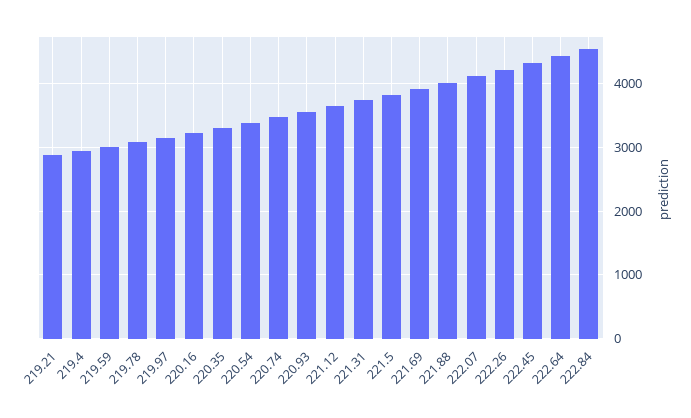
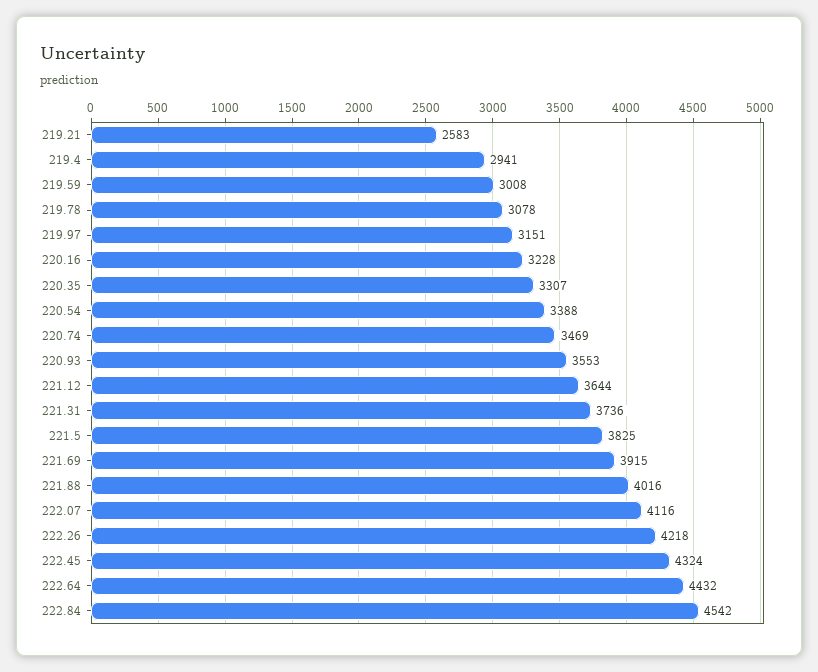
  {
-   "219.21": 2900,
+   "219.21": 2583,
    "219.4": 2941,
    "219.59": 3008,
    "219.78": 3078,
    "219.97": 3151,
    "220.16": 3228,
    "220.35": 3307,
    "220.54": 3388,
    "220.74": 3469,
    "220.93": 3553,
    "221.12": 3644,
    "221.31": 3736,
    "221.5": 3825,
    "221.69": 3915,
    "221.88": 4016,
    "222.07": 4116,
    "222.26": 4218,
    "222.45": 4324,
    "222.64": 4432,
    "222.84": 4542
  }

